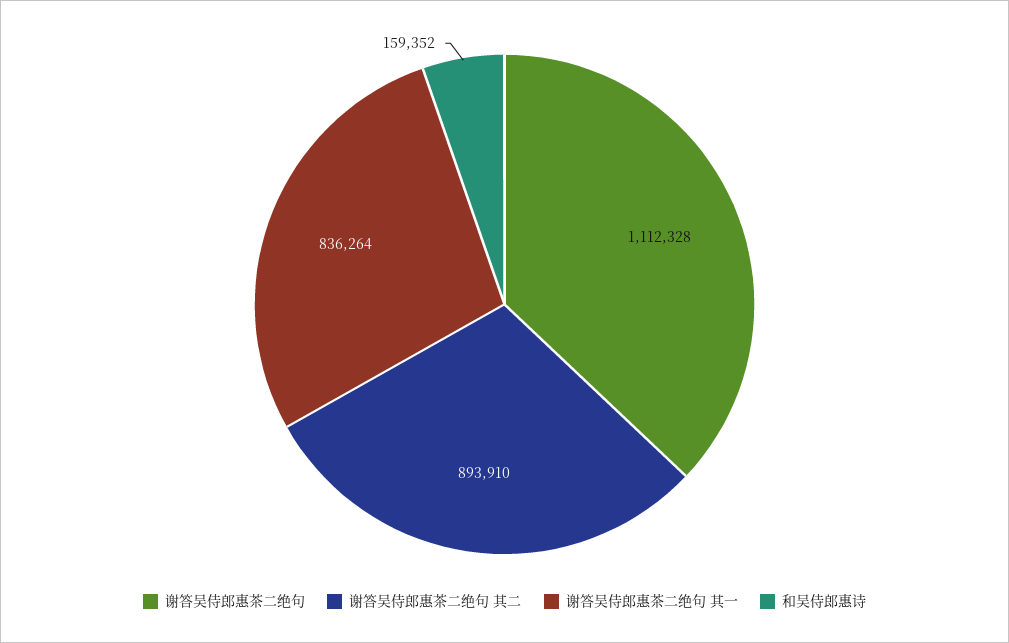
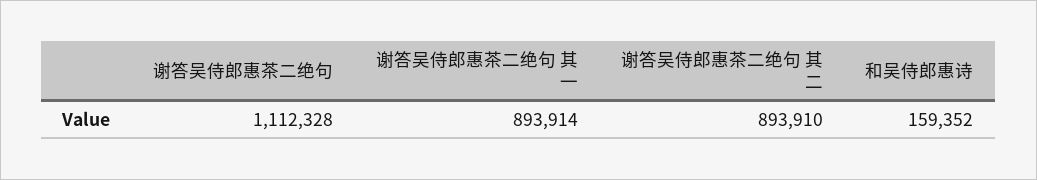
  {
    "谢答吴侍郎惠茶二绝句": 1112328,
    "谢答吴侍郎惠茶二绝句 其二": 893910,
-   "谢答吴侍郎惠茶二绝句 其一": 836264,
+   "谢答吴侍郎惠茶二绝句 其一": 893914,
    "和吴侍郎惠诗": 159352
  }

